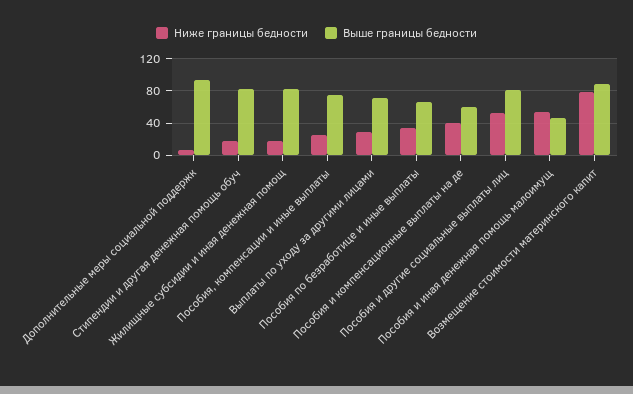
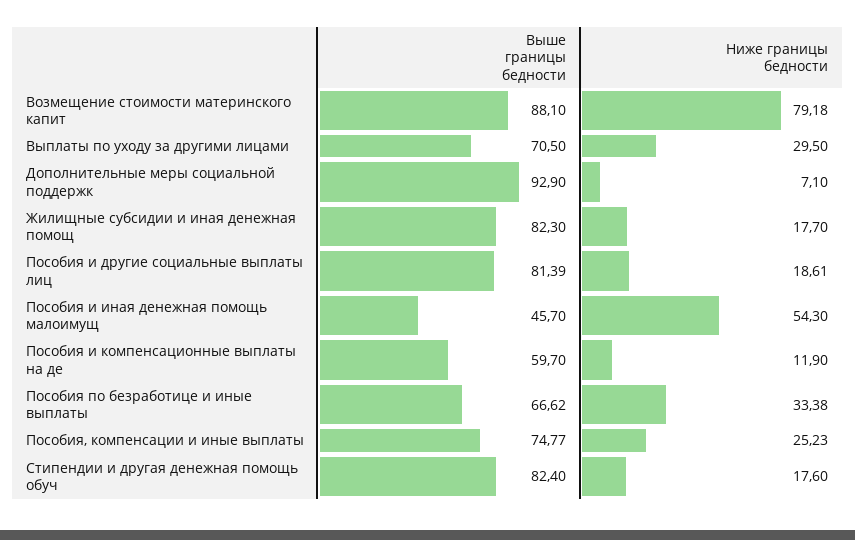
  {
    "Ниже границы бедности": {
      "Дополнительные меры социальной поддержк": 7.1,
      "Стипендии и другая денежная помощь обуч": 17.6,
      "Жилищные субсидии и иная денежная помощ": 17.7,
      "Пособия, компенсации и иные выплаты": 25.23,
      "Выплаты по уходу за другими лицами": 29.5,
      "Пособия по безработице и иные выплаты": 33.38,
-     "Пособия и компенсационные выплаты на де": 40,
+     "Пособия и компенсационные выплаты на де": 11.9,
-     "Пособия и другие социальные выплаты лиц": 50,
+     "Пособия и другие социальные выплаты лиц": 18.61,
      "Пособия и иная денежная помощь малоимущ": 54.3,
      "Возмещение стоимости материнского капит": 79.18
    },
    "Выше границы бедности": {
      "Дополнительные меры социальной поддержк": 92.9,
      "Стипендии и другая денежная помощь обуч": 82.4,
      "Жилищные субсидии и иная денежная помощ": 82.3,
      "Пособия, компенсации и иные выплаты": 74.77,
      "Выплаты по уходу за другими лицами": 70.5,
      "Пособия по безработице и иные выплаты": 66.62,
      "Пособия и компенсационные выплаты на де": 59.7,
      "Пособия и другие социальные выплаты лиц": 81.39,
      "Пособия и иная денежная помощь малоимущ": 45.7,
      "Возмещение стоимости материнского капит": 88.1
    }
  }

